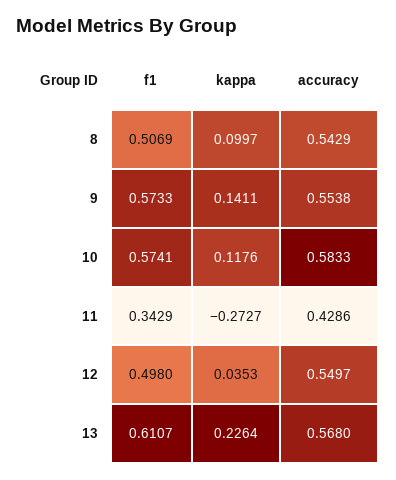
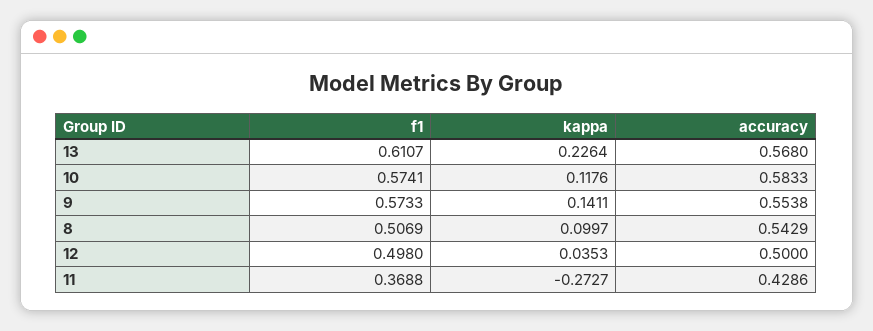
  {
    "f1": {
      "8": 0.5069,
      "9": 0.5733,
      "10": 0.5741,
-     "11": 0.3429,
+     "11": 0.3688,
      "12": 0.498,
      "13": 0.6107
    },
    "kappa": {
      "8": 0.0997,
      "9": 0.1411,
      "10": 0.1176,
      "11": -0.2727,
      "12": 0.0353,
      "13": 0.2264
    },
    "accuracy": {
      "8": 0.5429,
      "9": 0.5538,
      "10": 0.5833,
      "11": 0.4286,
-     "12": 0.5497,
+     "12": 0.5,
      "13": 0.568
    }
  }

